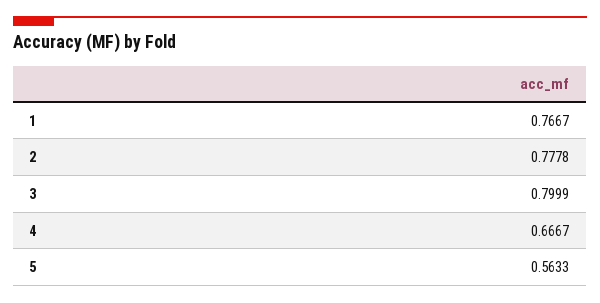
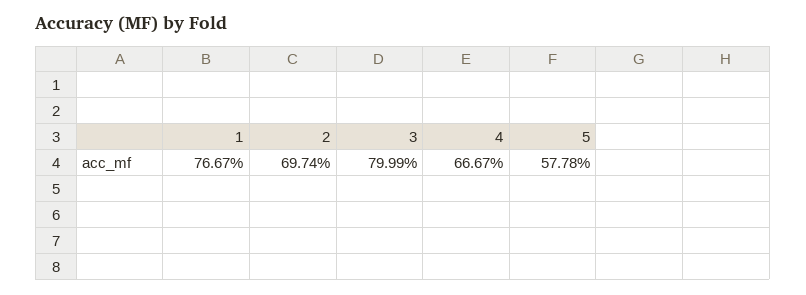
  {
    "1": 0.7667,
-   "2": 0.7778,
+   "2": 0.6974,
    "3": 0.7999,
    "4": 0.6667,
-   "5": 0.5633
+   "5": 0.5778
  }

